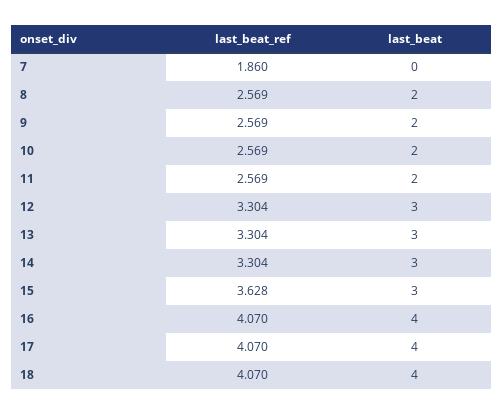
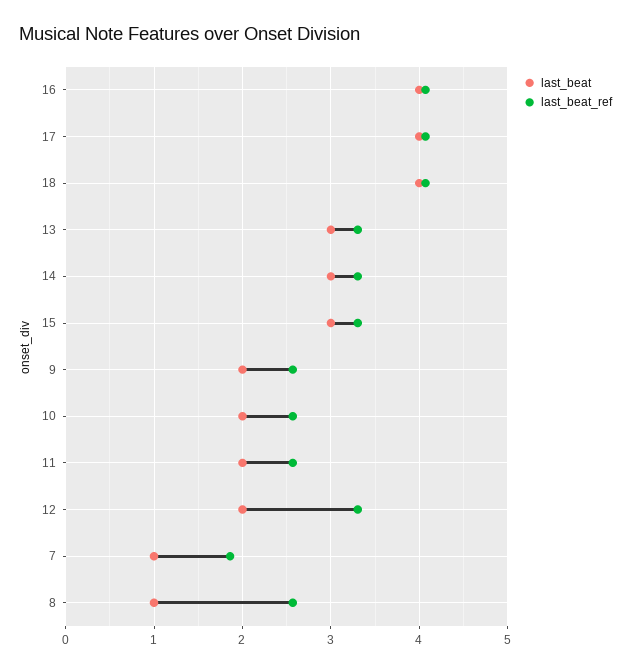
  {
    "last_beat_ref": {
      "7": 1.86,
      "8": 2.569,
      "9": 2.569,
      "10": 2.569,
      "11": 2.569,
      "12": 3.304,
      "13": 3.304,
      "14": 3.304,
-     "15": 3.628,
+     "15": 3.3,
      "16": 4.07,
      "17": 4.07,
      "18": 4.07
    },
    "last_beat": {
-     "7": 0,
+     "7": 1,
-     "8": 2,
+     "8": 1,
      "9": 2,
      "10": 2,
      "11": 2,
-     "12": 3,
+     "12": 2,
      "13": 3,
      "14": 3,
      "15": 3,
      "16": 4,
      "17": 4,
      "18": 4
    }
  }

